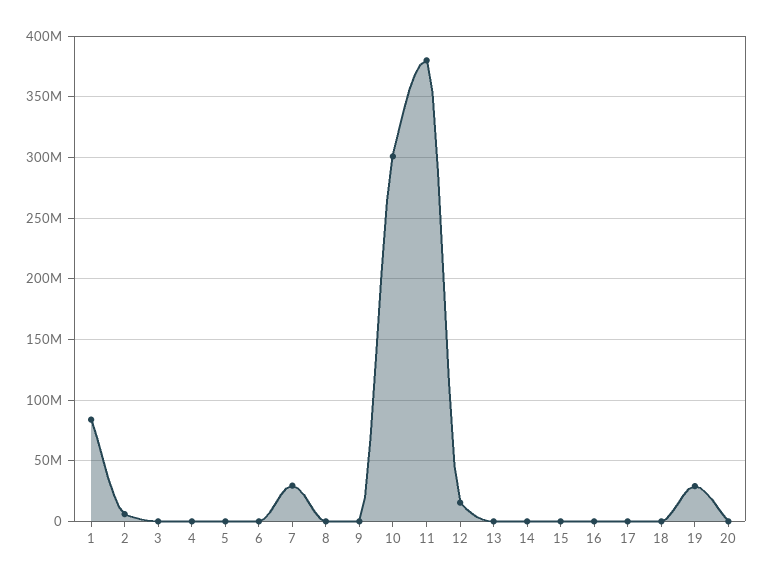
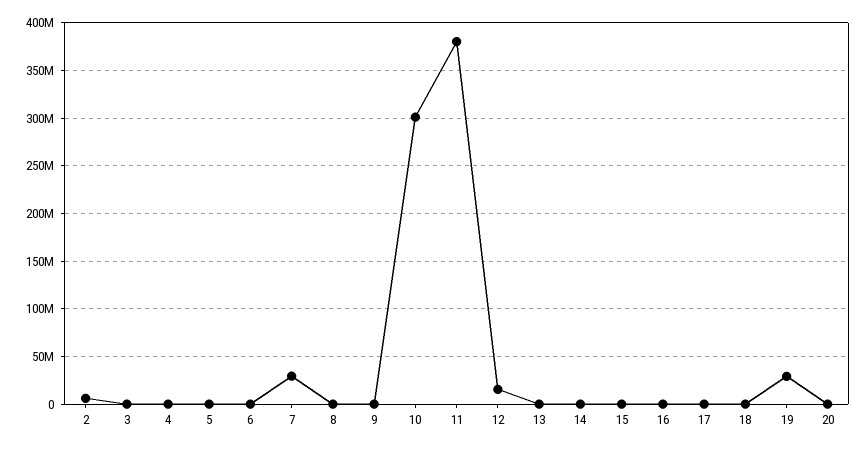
  {
-   "1": 85000000,
    "2": 5000000,
    "3": 0,
    "4": 0,
    "5": 0,
    "6": 0,
    "7": 30000000,
    "8": 0,
    "9": 0,
    "10": 300000000,
    "11": 380000000,
    "12": 15000000,
    "13": 0,
    "14": 0,
    "15": 0,
    "16": 0,
    "17": 0,
    "18": 0,
    "19": 30000000,
    "20": 0
  }

